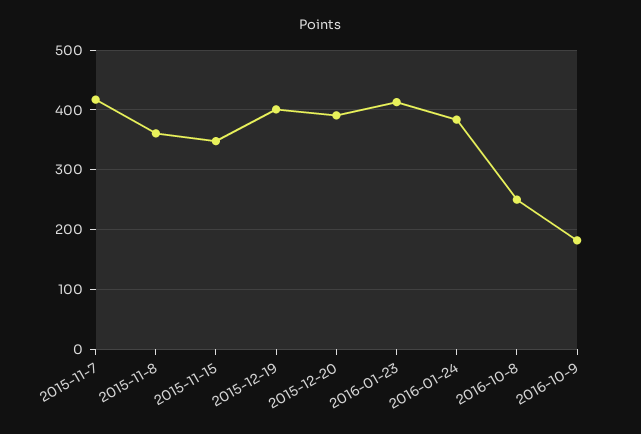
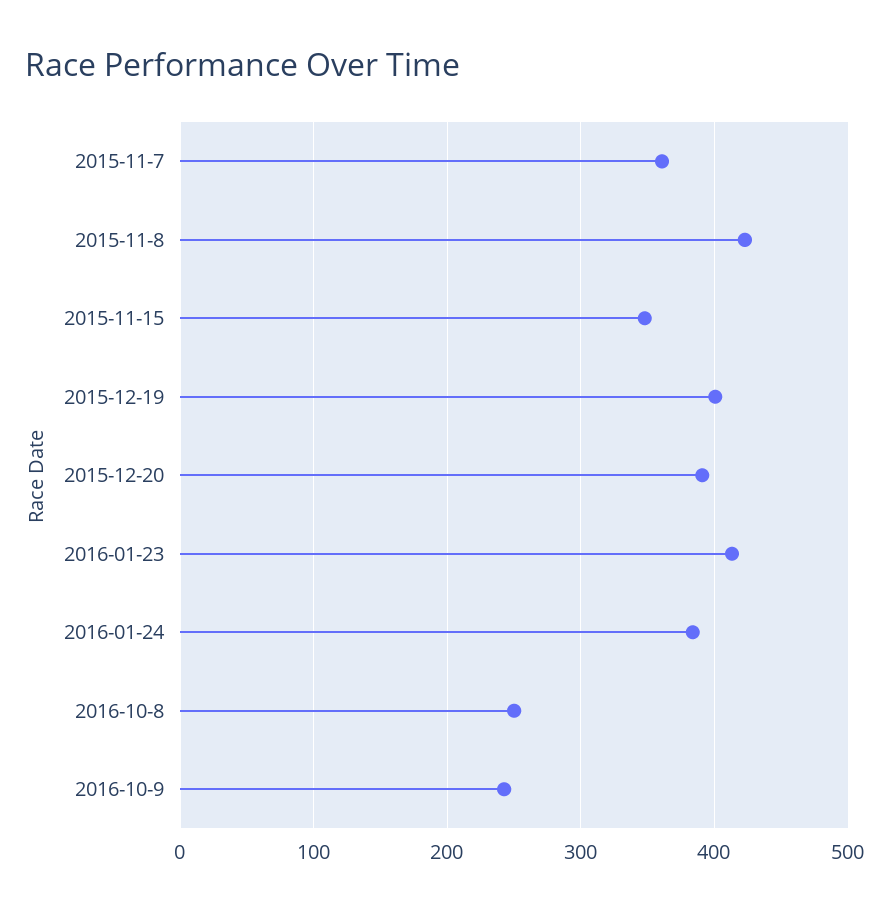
  {
-   "2015-11-7": 420,
+   "2015-11-7": 360,
-   "2015-11-8": 360,
+   "2015-11-8": 420,
    "2015-11-15": 350,
    "2015-12-19": 400,
    "2015-12-20": 390,
    "2016-01-23": 410,
    "2016-01-24": 380,
    "2016-10-8": 250,
-   "2016-10-9": 180
+   "2016-10-9": 240
  }

